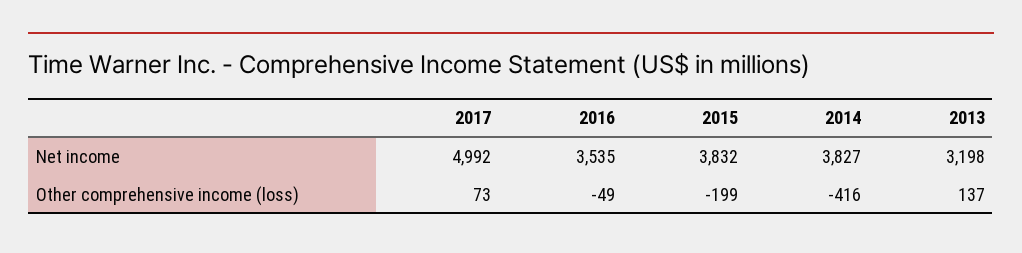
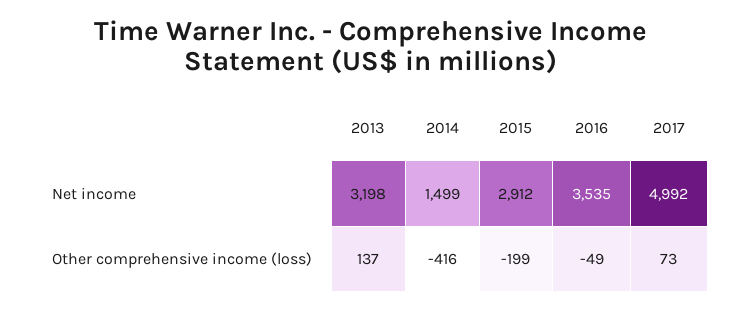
  {
    "2017": {
      "Net income": 4992,
      "Other comprehensive income (loss)": 73
    },
    "2016": {
      "Net income": 3535,
      "Other comprehensive income (loss)": -49
    },
    "2015": {
-     "Net income": 3832,
+     "Net income": 2912,
      "Other comprehensive income (loss)": -199
    },
    "2014": {
-     "Net income": 3827,
+     "Net income": 1499,
      "Other comprehensive income (loss)": -416
    },
    "2013": {
      "Net income": 3198,
      "Other comprehensive income (loss)": 137
    }
  }

